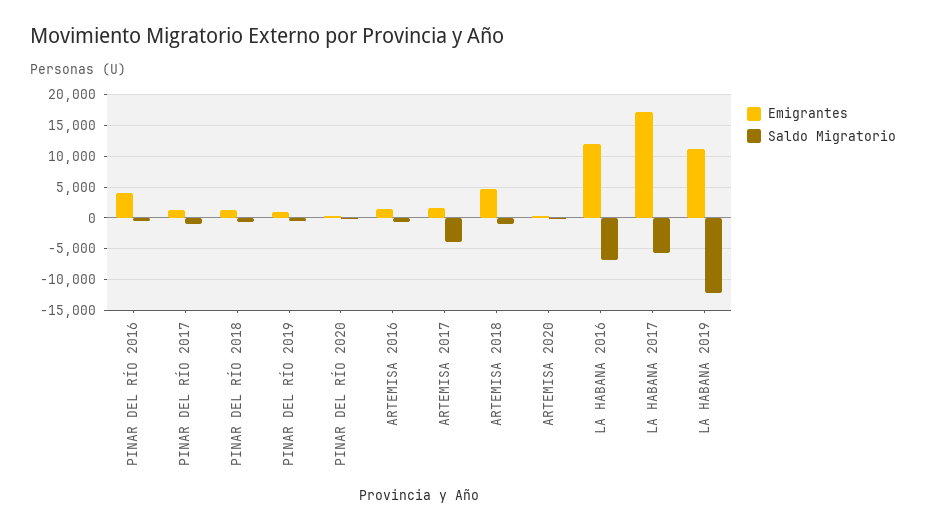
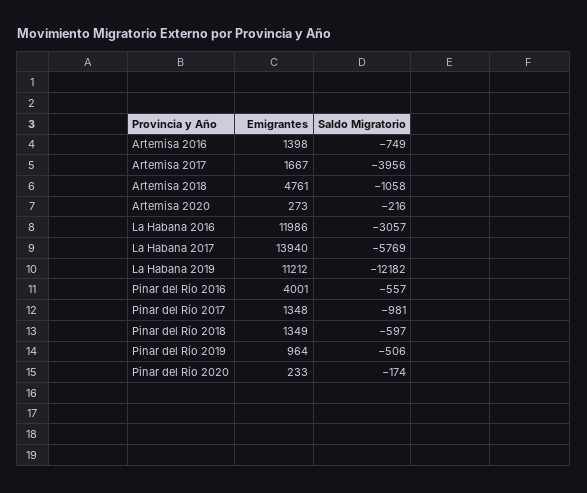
  {
    "Emigrantes": {
      "PINAR DEL RÍO 2016": 4001,
      "PINAR DEL RÍO 2017": 1348,
      "PINAR DEL RÍO 2018": 1349,
      "PINAR DEL RÍO 2019": 964,
      "PINAR DEL RÍO 2020": 233,
      "ARTEMISA 2016": 1398,
      "ARTEMISA 2017": 1667,
      "ARTEMISA 2018": 4761,
      "ARTEMISA 2020": 273,
      "LA HABANA 2016": 11986,
-     "LA HABANA 2017": 17000,
+     "LA HABANA 2017": 13940,
      "LA HABANA 2019": 11212
    },
    "Saldo Migratorio": {
      "PINAR DEL RÍO 2016": -557,
      "PINAR DEL RÍO 2017": -981,
      "PINAR DEL RÍO 2018": -597,
      "PINAR DEL RÍO 2019": -506,
      "PINAR DEL RÍO 2020": -174,
      "ARTEMISA 2016": -749,
      "ARTEMISA 2017": -3956,
      "ARTEMISA 2018": -1058,
      "ARTEMISA 2020": -216,
-     "LA HABANA 2016": -7000,
+     "LA HABANA 2016": -3057,
      "LA HABANA 2017": -5769,
      "LA HABANA 2019": -12182
    }
  }

